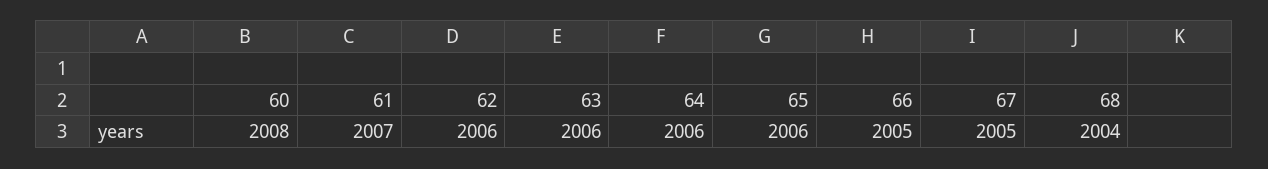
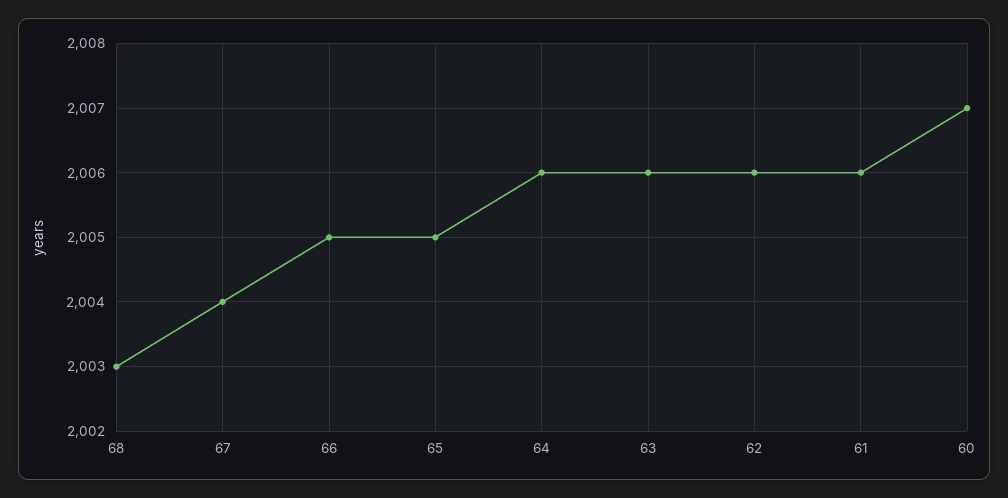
  {
-   "60": 2008,
+   "60": 2007,
-   "61": 2007,
+   "61": 2006,
    "62": 2006,
    "63": 2006,
    "64": 2006,
-   "65": 2006,
+   "65": 2005,
    "66": 2005,
-   "67": 2005,
+   "67": 2004,
-   "68": 2004
+   "68": 2003
  }

